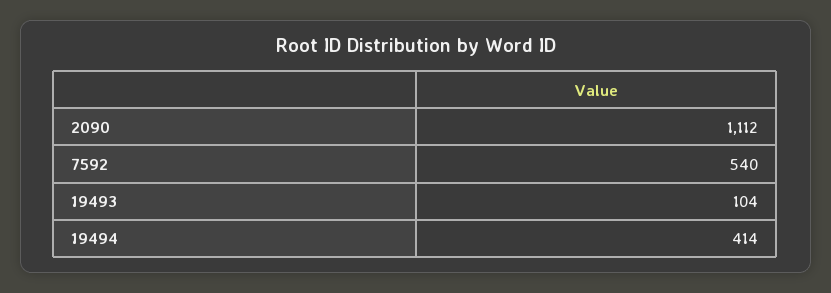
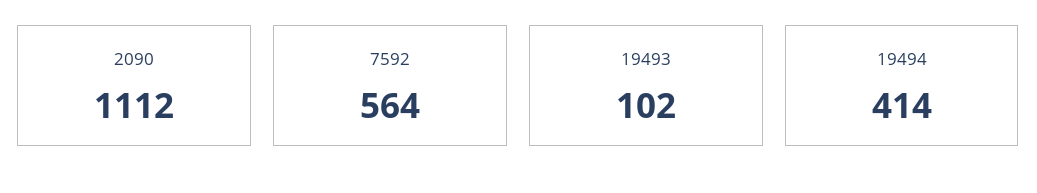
  {
    "2090": 1112,
-   "7592": 540,
+   "7592": 564,
-   "19493": 104,
+   "19493": 102,
    "19494": 414
  }

